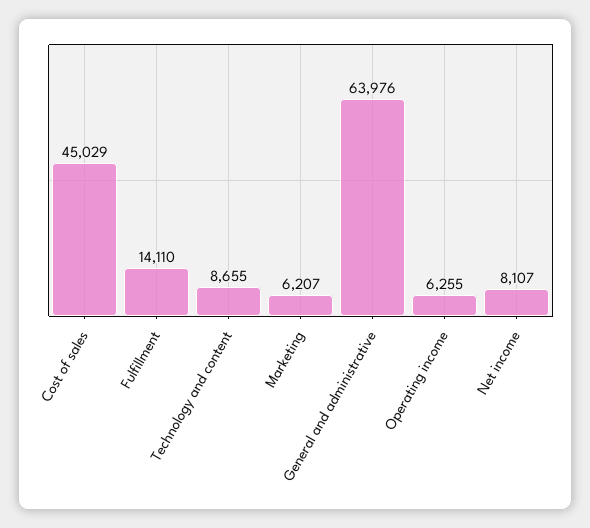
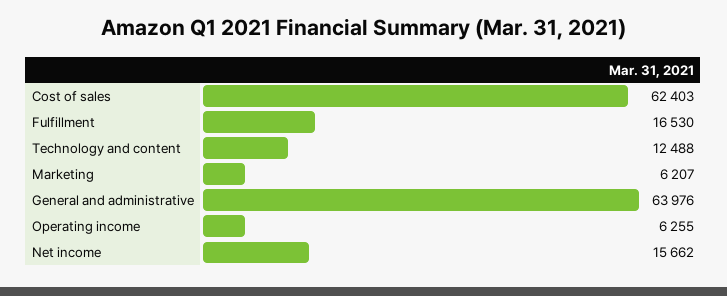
  {
-   "Cost of sales": 45029,
+   "Cost of sales": 62403,
-   "Fulfillment": 14110,
+   "Fulfillment": 16530,
-   "Technology and content": 8655,
+   "Technology and content": 12488,
    "Marketing": 6207,
    "General and administrative": 63976,
    "Operating income": 6255,
-   "Net income": 8107
+   "Net income": 15662
  }

